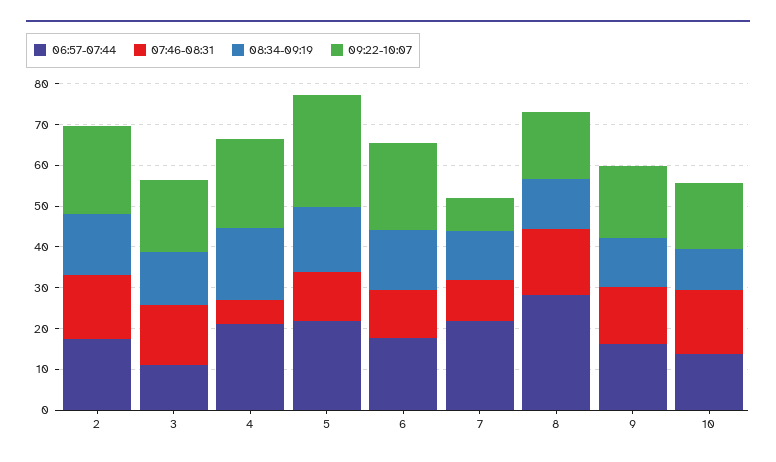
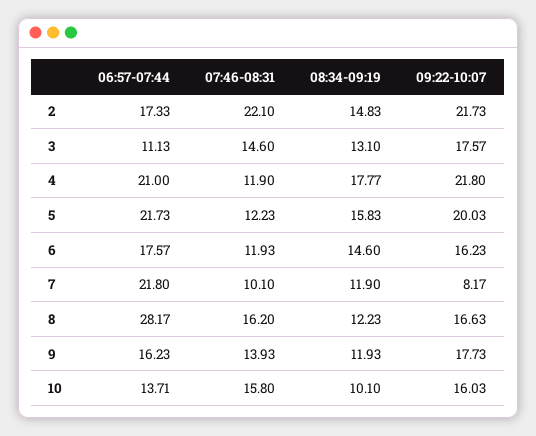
  {
    "06:57-07:44": {
      "2": 17.33,
      "3": 11.13,
      "4": 21,
      "5": 21.73,
      "6": 17.57,
      "7": 21.8,
      "8": 28.17,
      "9": 16.23,
      "10": 13.71
    },
    "07:46-08:31": {
-     "2": 16,
+     "2": 22.1,
      "3": 14.6,
-     "4": 6,
+     "4": 11.9,
      "5": 12.23,
      "6": 11.93,
      "7": 10.1,
      "8": 16.2,
      "9": 13.93,
      "10": 15.8
    },
    "08:34-09:19": {
      "2": 14.83,
      "3": 13.1,
      "4": 17.77,
      "5": 15.83,
      "6": 14.6,
      "7": 11.9,
      "8": 12.23,
      "9": 11.93,
      "10": 10.1
    },
    "09:22-10:07": {
      "2": 21.73,
      "3": 17.57,
      "4": 21.8,
-     "5": 28,
+     "5": 20.03,
-     "6": 22,
+     "6": 16.23,
      "7": 8.17,
      "8": 16.63,
      "9": 17.73,
      "10": 16.03
    }
  }

